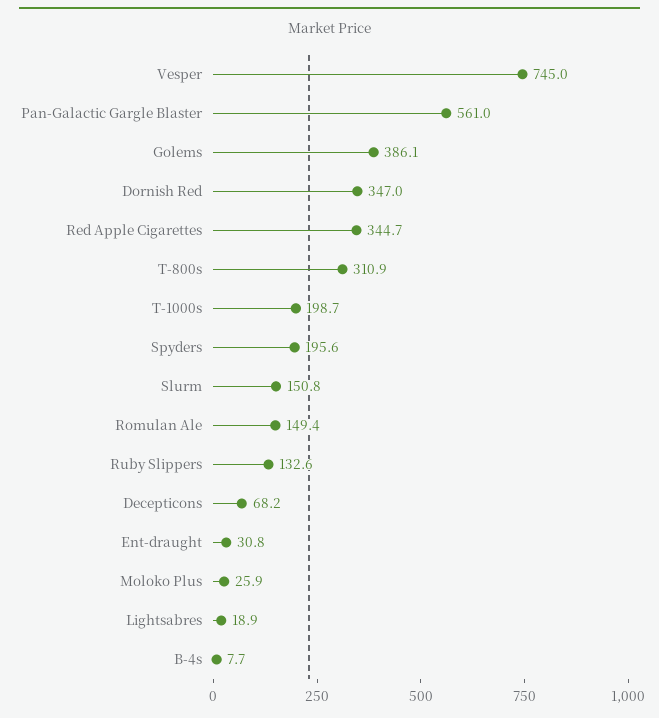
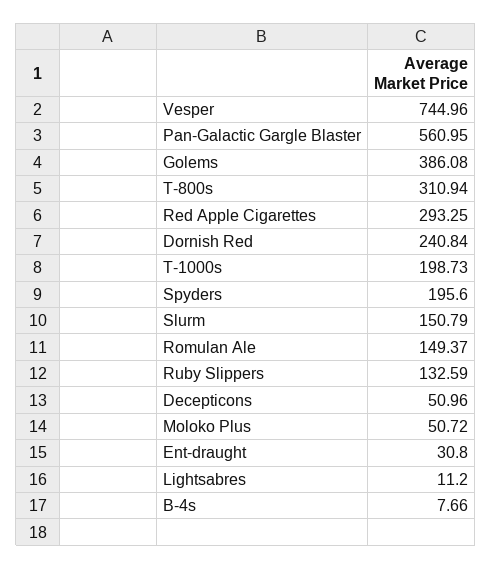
  {
    "Vesper": 744.96,
    "Pan-Galactic Gargle Blaster": 560.95,
    "Golems": 386.08,
-   "Dornish Red": 347,
+   "Dornish Red": 240.84,
-   "Red Apple Cigarettes": 344.7,
+   "Red Apple Cigarettes": 293.25,
    "T-800s": 310.94,
    "T-1000s": 198.73,
    "Spyders": 195.6,
    "Slurm": 150.79,
    "Romulan Ale": 149.37,
    "Ruby Slippers": 132.59,
-   "Decepticons": 68.2,
+   "Decepticons": 50.96,
    "Ent-draught": 30.8,
-   "Moloko Plus": 25.9,
+   "Moloko Plus": 50.72,
-   "Lightsabres": 18.9,
+   "Lightsabres": 11.2,
    "B-4s": 7.66
  }

